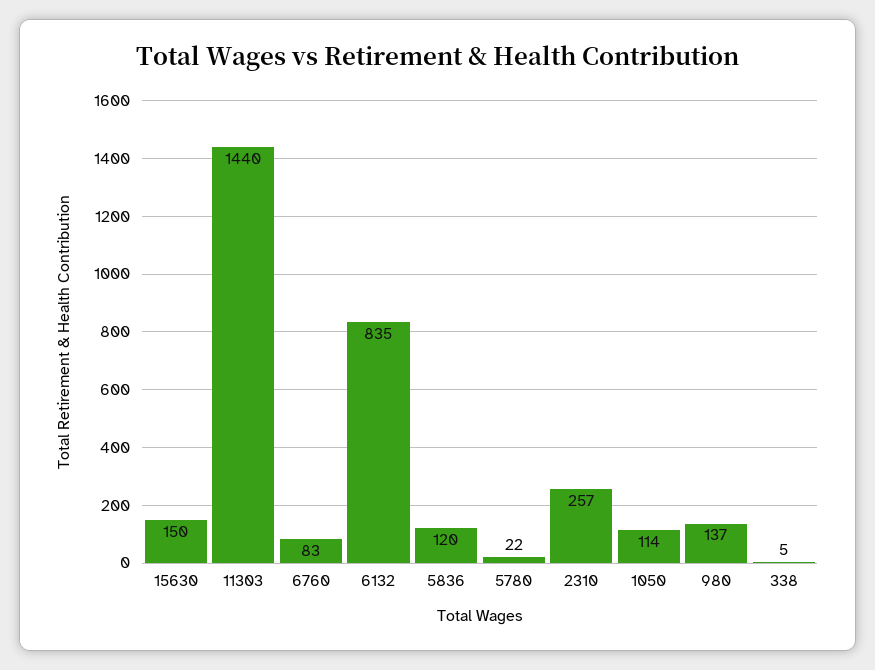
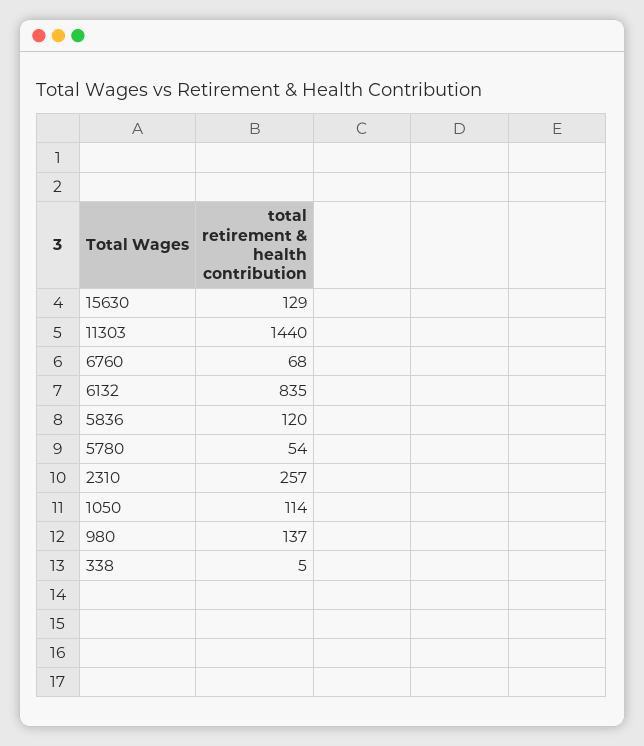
  {
-   "15630": 150,
+   "15630": 129,
    "11303": 1440,
-   "6760": 83,
+   "6760": 68,
    "6132": 835,
    "5836": 120,
-   "5780": 22,
+   "5780": 54,
    "2310": 257,
    "1050": 114,
    "980": 137,
    "338": 5
  }

